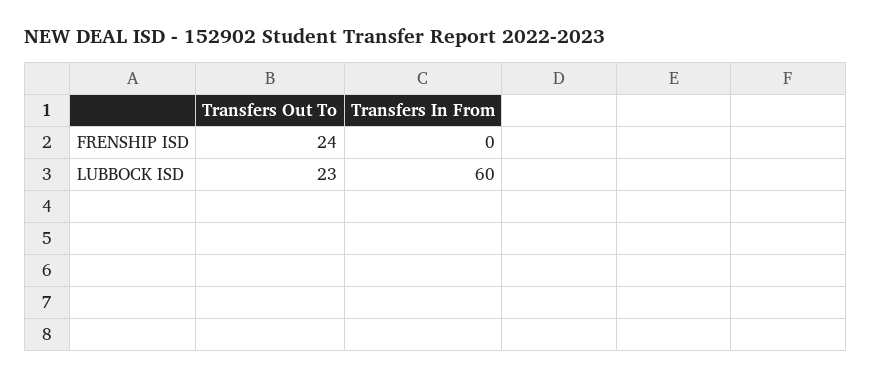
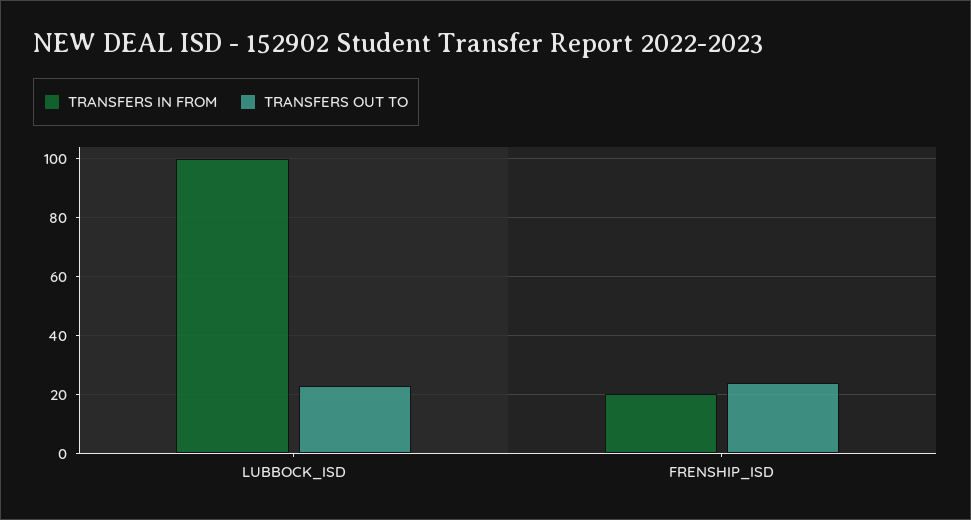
  {
    "Transfers Out To": {
      "FRENSHIP ISD": 24,
      "LUBBOCK ISD": 23
    },
    "Transfers In From": {
-     "FRENSHIP ISD": 0,
+     "FRENSHIP ISD": 20,
-     "LUBBOCK ISD": 60
+     "LUBBOCK ISD": 100
    }
  }

